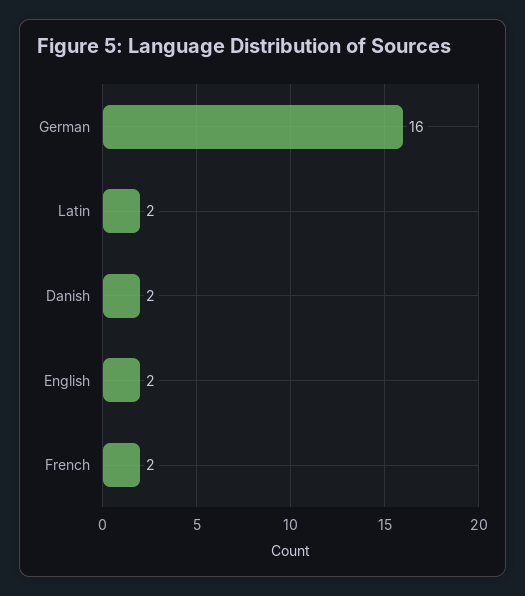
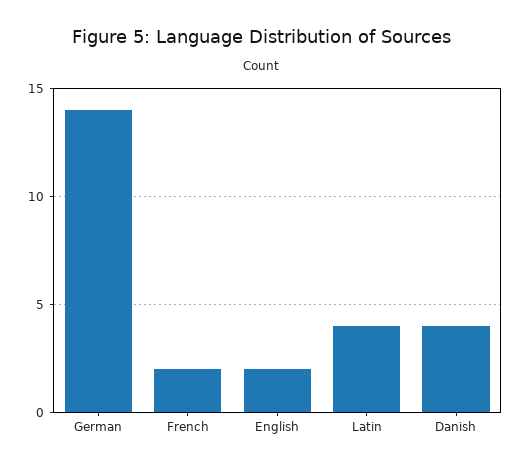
  {
-   "German": 16,
+   "German": 14,
-   "Latin": 2,
+   "Latin": 4,
-   "Danish": 2,
+   "Danish": 4,
    "English": 2,
    "French": 2
  }

